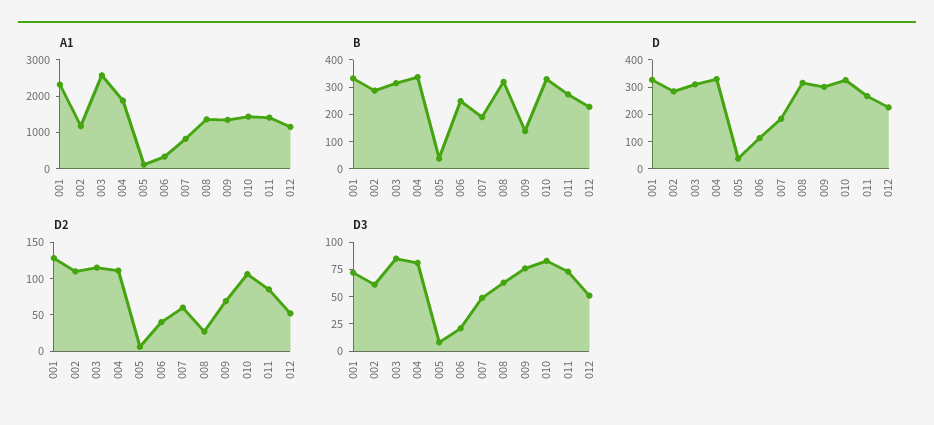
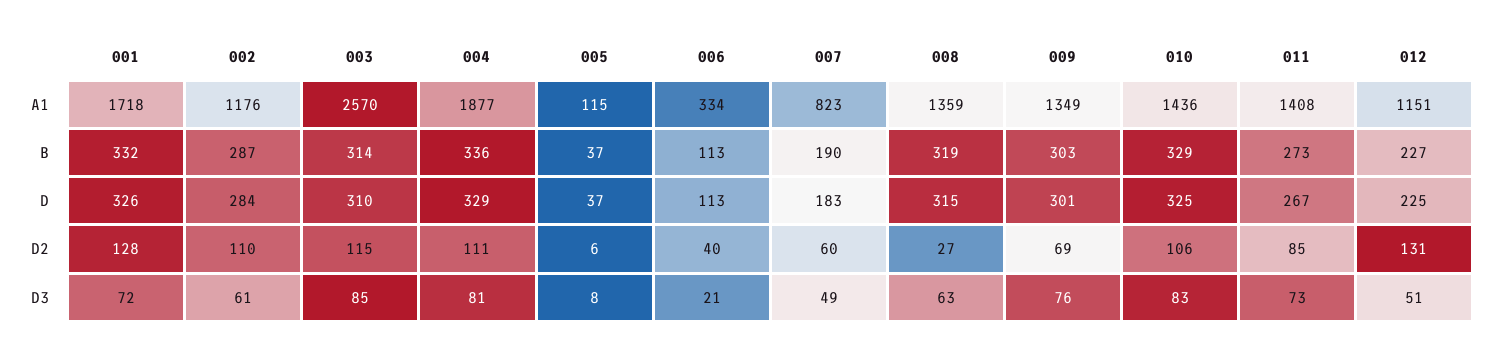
  {
    "A1": {
-     "001": 2250,
+     "001": 1718,
      "002": 1176,
      "003": 2570,
      "004": 1877,
      "005": 115,
      "006": 334,
      "007": 823,
      "008": 1359,
      "009": 1349,
      "010": 1436,
      "011": 1408,
      "012": 1151
    },
    "B": {
      "001": 332,
      "002": 287,
      "003": 314,
      "004": 336,
      "005": 37,
-     "006": 250,
+     "006": 113,
      "007": 190,
      "008": 319,
-     "009": 150,
+     "009": 303,
      "010": 329,
      "011": 273,
      "012": 227
    },
    "D": {
      "001": 326,
      "002": 284,
      "003": 310,
      "004": 329,
      "005": 37,
      "006": 113,
      "007": 183,
      "008": 315,
      "009": 301,
      "010": 325,
      "011": 267,
      "012": 225
    },
    "D2": {
      "001": 128,
      "002": 110,
      "003": 115,
      "004": 111,
      "005": 6,
      "006": 40,
      "007": 60,
      "008": 27,
      "009": 69,
      "010": 106,
      "011": 85,
-     "012": 50
+     "012": 131
    },
    "D3": {
      "001": 72,
      "002": 61,
      "003": 85,
      "004": 81,
      "005": 8,
      "006": 21,
      "007": 49,
      "008": 63,
      "009": 76,
      "010": 83,
      "011": 73,
      "012": 51
    }
  }

